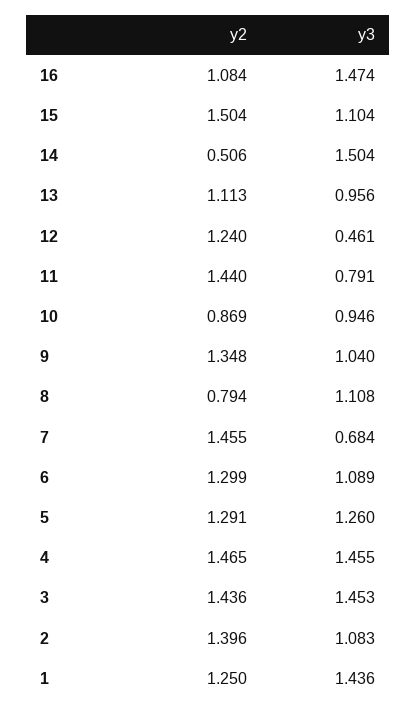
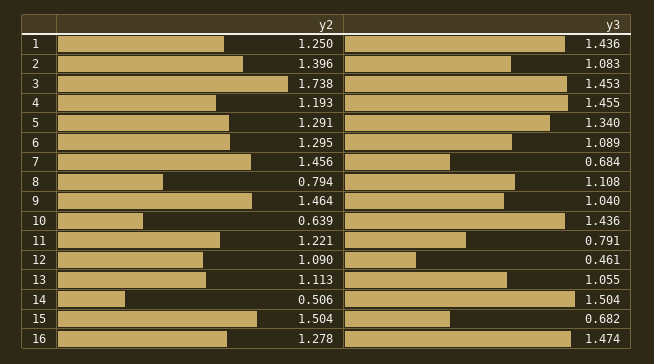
  {
    "y2": {
-     "16": 1.084,
+     "16": 1.278,
      "15": 1.504,
      "14": 0.506,
      "13": 1.113,
-     "12": 1.24,
+     "12": 1.09,
-     "11": 1.44,
+     "11": 1.221,
-     "10": 0.869,
+     "10": 0.639,
-     "9": 1.348,
+     "9": 1.464,
      "8": 0.794,
-     "7": 1.455,
+     "7": 1.456,
-     "6": 1.299,
+     "6": 1.295,
      "5": 1.291,
-     "4": 1.465,
+     "4": 1.193,
-     "3": 1.436,
+     "3": 1.738,
      "2": 1.396,
      "1": 1.25
    },
    "y3": {
      "16": 1.474,
-     "15": 1.104,
+     "15": 0.682,
      "14": 1.504,
-     "13": 0.956,
+     "13": 1.055,
      "12": 0.461,
      "11": 0.791,
-     "10": 0.946,
+     "10": 1.436,
      "9": 1.04,
      "8": 1.108,
      "7": 0.684,
      "6": 1.089,
-     "5": 1.26,
+     "5": 1.34,
      "4": 1.455,
      "3": 1.453,
      "2": 1.083,
      "1": 1.436
    }
  }

